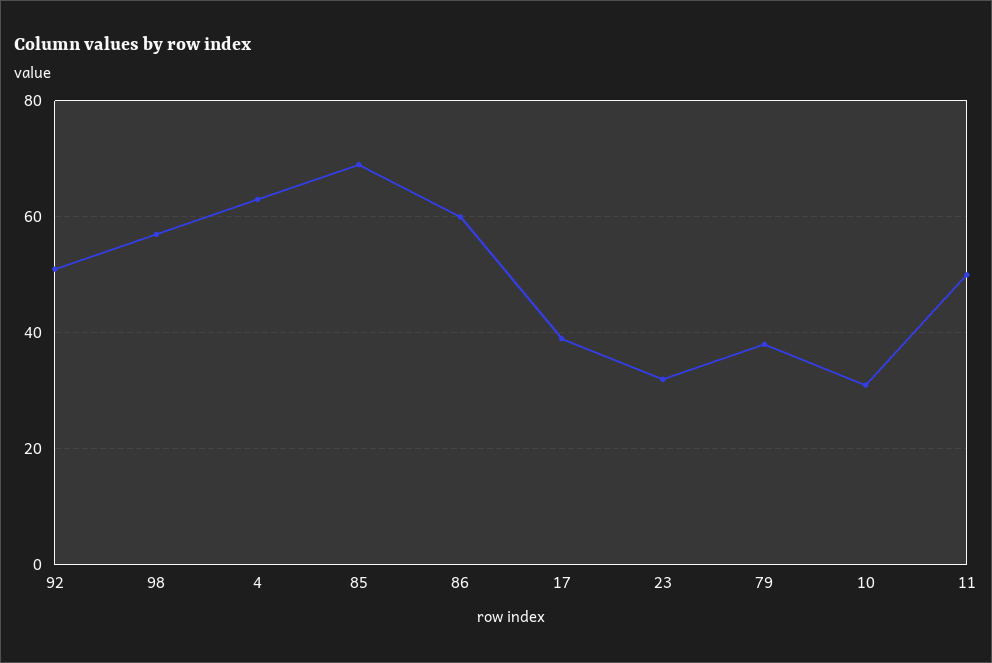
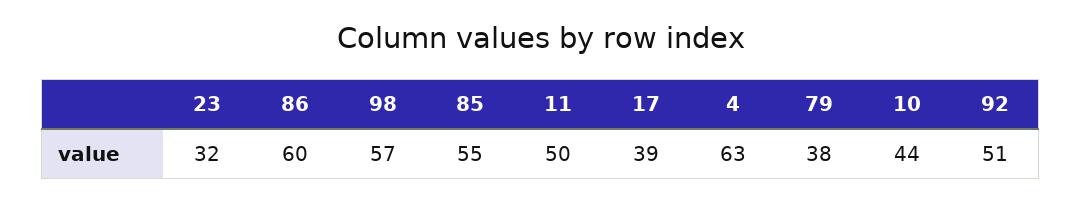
  {
    "92": 51,
    "98": 57,
    "4": 63,
-   "85": 70,
+   "85": 55,
    "86": 60,
    "17": 39,
    "23": 32,
    "79": 38,
-   "10": 30,
+   "10": 44,
    "11": 50
  }

